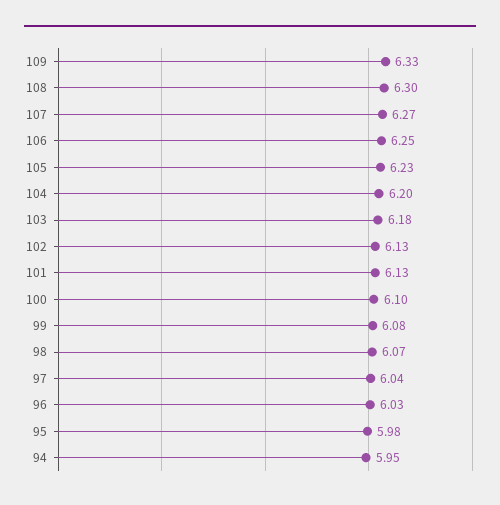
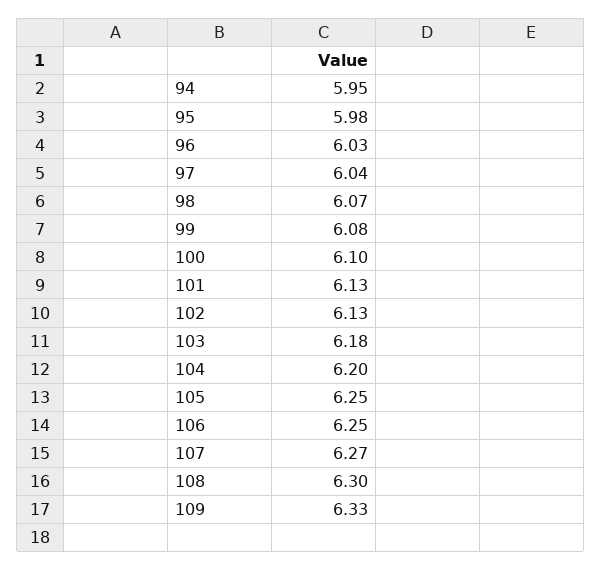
  {
    "109": 6.33,
    "108": 6.3,
    "107": 6.27,
    "106": 6.25,
-   "105": 6.23,
+   "105": 6.25,
    "104": 6.2,
    "103": 6.18,
    "102": 6.13,
    "101": 6.13,
    "100": 6.1,
    "99": 6.08,
    "98": 6.07,
    "97": 6.04,
    "96": 6.03,
    "95": 5.98,
    "94": 5.95
  }

